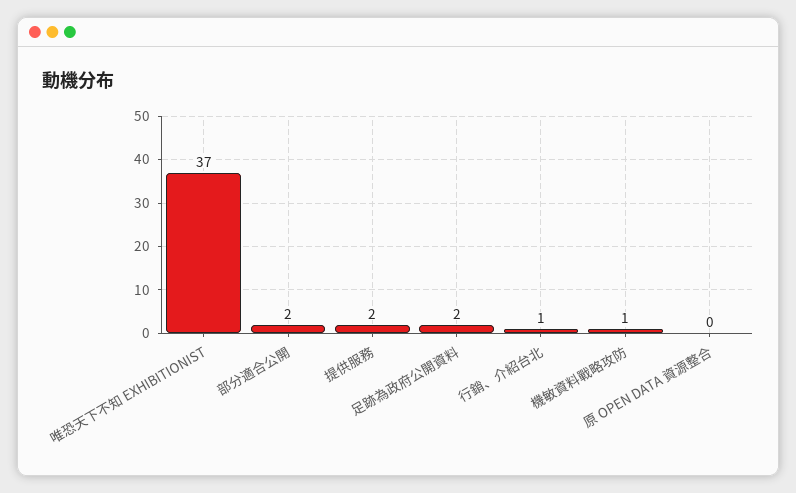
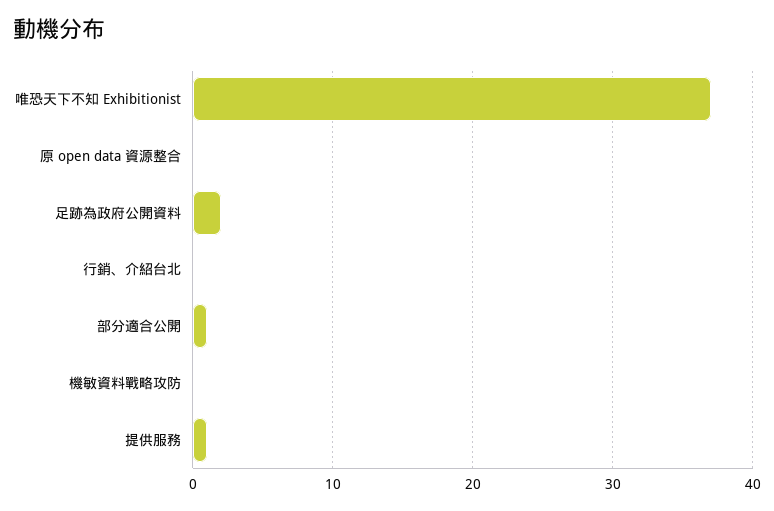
  {
    "唯恐天下不知 EXHIBITIONIST": 37,
-   "部分適合公開": 2,
+   "部分適合公開": 1,
-   "提供服務": 2,
+   "提供服務": 1,
    "足跡為政府公開資料": 2,
-   "行銷、介紹台北": 1,
+   "行銷、介紹台北": 0,
-   "機敏資料戰略攻防": 1,
+   "機敏資料戰略攻防": 0,
    "原 OPEN DATA 資源整合": 0
  }

